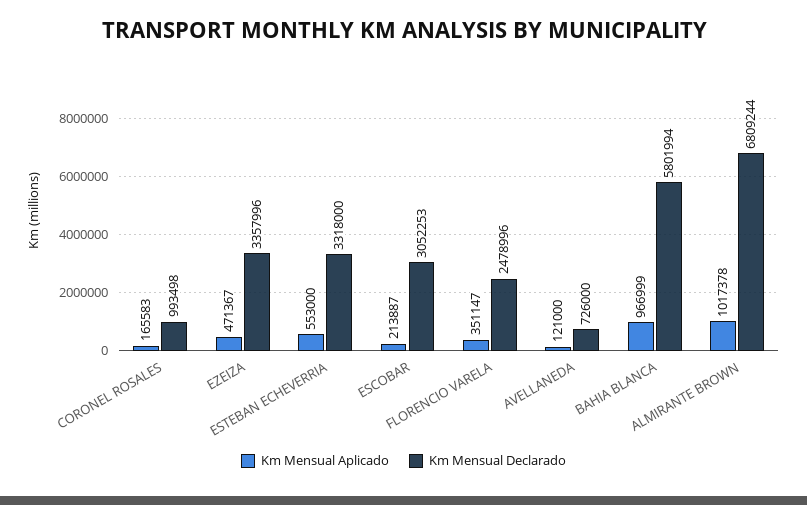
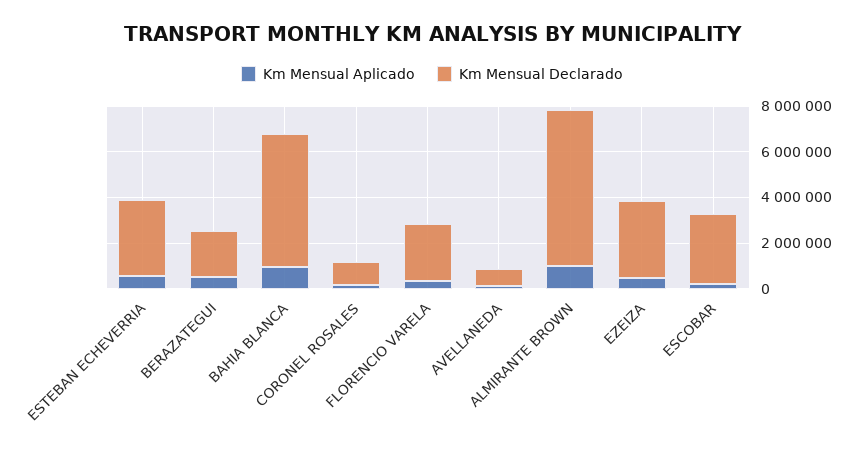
  {
    "Km Mensual Aplicado": {
      "CORONEL ROSALES": 165583,
      "EZEIZA": 471367,
      "ESTEBAN ECHEVERRIA": 553000,
      "ESCOBAR": 213887,
      "FLORENCIO VARELA": 351147,
      "AVELLANEDA": 121000,
      "BAHIA BLANCA": 966999,
-     "ALMIRANTE BROWN": 1017378
+     "ALMIRANTE BROWN": 1017378,
+     "BERAZATEGUI": 500000
    },
    "Km Mensual Declarado": {
      "CORONEL ROSALES": 993498,
      "EZEIZA": 3357996,
      "ESTEBAN ECHEVERRIA": 3318000,
      "ESCOBAR": 3052253,
      "FLORENCIO VARELA": 2478996,
      "AVELLANEDA": 726000,
      "BAHIA BLANCA": 5801994,
-     "ALMIRANTE BROWN": 6809244
+     "ALMIRANTE BROWN": 6809244,
+     "BERAZATEGUI": 2000000
    }
  }

